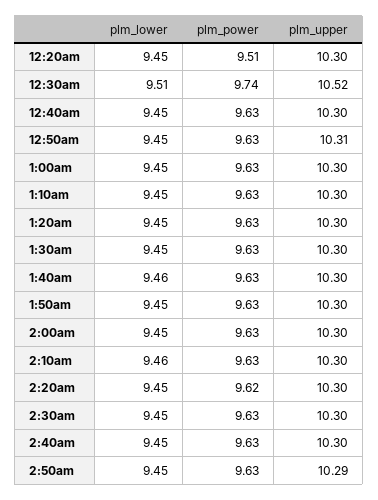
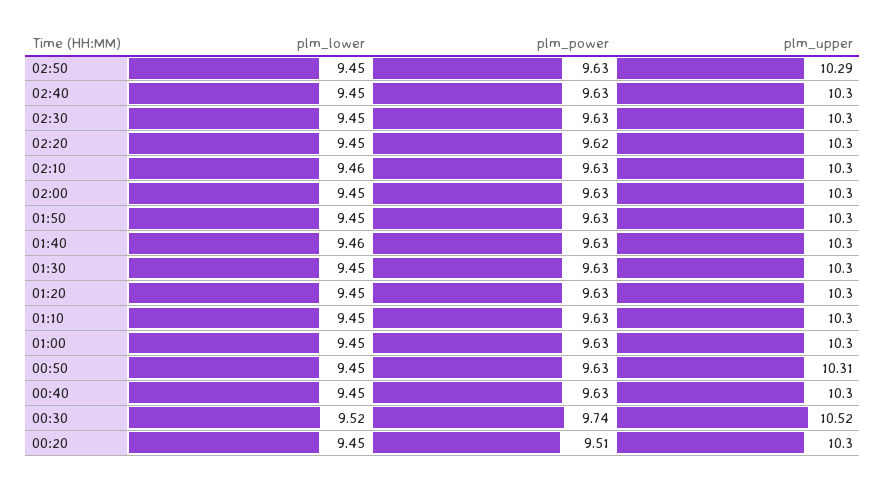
  {
    "plm_lower": {
      "12:20am": 9.45,
-     "12:30am": 9.51,
+     "12:30am": 9.52,
      "12:40am": 9.45,
      "12:50am": 9.45,
      "1:00am": 9.45,
      "1:10am": 9.45,
      "1:20am": 9.45,
      "1:30am": 9.45,
      "1:40am": 9.46,
      "1:50am": 9.45,
      "2:00am": 9.45,
      "2:10am": 9.46,
      "2:20am": 9.45,
      "2:30am": 9.45,
      "2:40am": 9.45,
      "2:50am": 9.45
    },
    "plm_power": {
      "12:20am": 9.51,
      "12:30am": 9.74,
      "12:40am": 9.63,
      "12:50am": 9.63,
      "1:00am": 9.63,
      "1:10am": 9.63,
      "1:20am": 9.63,
      "1:30am": 9.63,
      "1:40am": 9.63,
      "1:50am": 9.63,
      "2:00am": 9.63,
      "2:10am": 9.63,
      "2:20am": 9.62,
      "2:30am": 9.63,
      "2:40am": 9.63,
      "2:50am": 9.63
    },
    "plm_upper": {
      "12:20am": 10.3,
      "12:30am": 10.52,
      "12:40am": 10.3,
      "12:50am": 10.31,
      "1:00am": 10.3,
      "1:10am": 10.3,
      "1:20am": 10.3,
      "1:30am": 10.3,
      "1:40am": 10.3,
      "1:50am": 10.3,
      "2:00am": 10.3,
      "2:10am": 10.3,
      "2:20am": 10.3,
      "2:30am": 10.3,
      "2:40am": 10.3,
      "2:50am": 10.29
    }
  }

